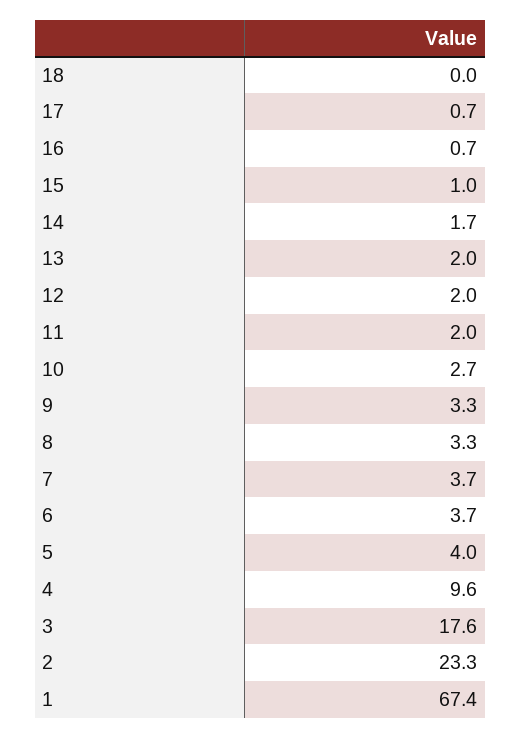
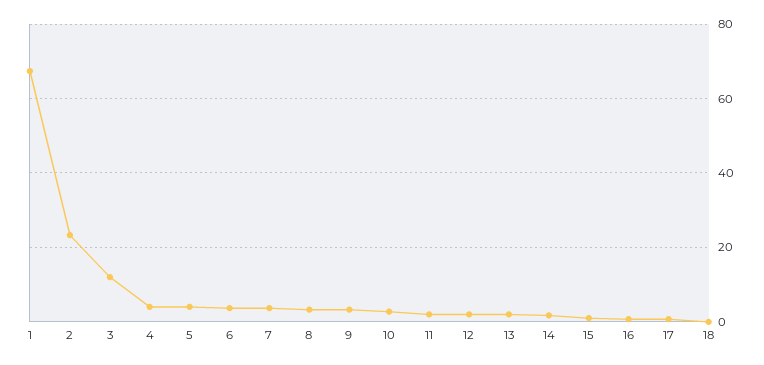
  {
    "18": 0,
    "17": 0.7,
    "16": 0.7,
    "15": 1,
    "14": 1.7,
    "13": 2,
    "12": 2,
    "11": 2,
    "10": 2.7,
    "9": 3.3,
    "8": 3.3,
    "7": 3.7,
    "6": 3.7,
    "5": 4,
-   "4": 9.6,
+   "4": 4,
-   "3": 17.6,
+   "3": 12,
    "2": 23.3,
    "1": 67.4
  }

